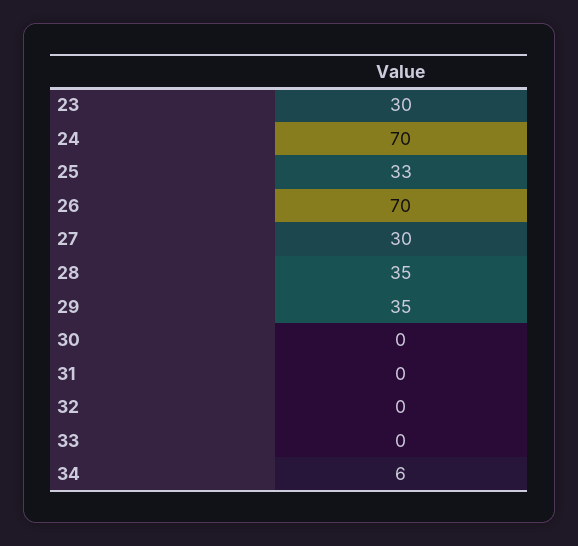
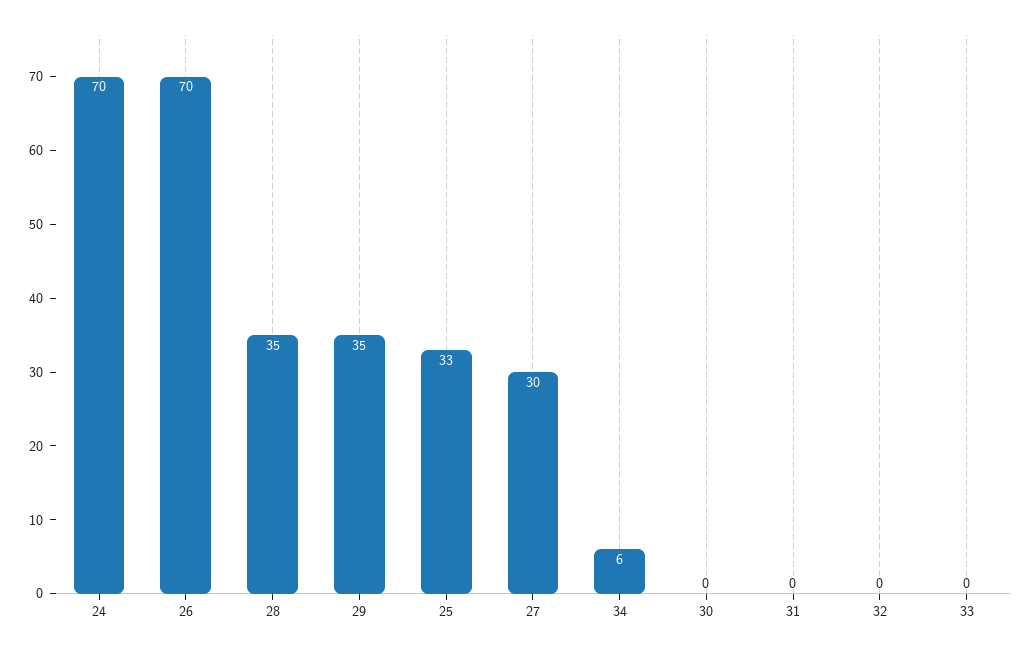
  {
-   "23": 30,
    "24": 70,
    "25": 33,
    "26": 70,
    "27": 30,
    "28": 35,
    "29": 35,
    "30": 0,
    "31": 0,
    "32": 0,
    "33": 0,
    "34": 6
  }

